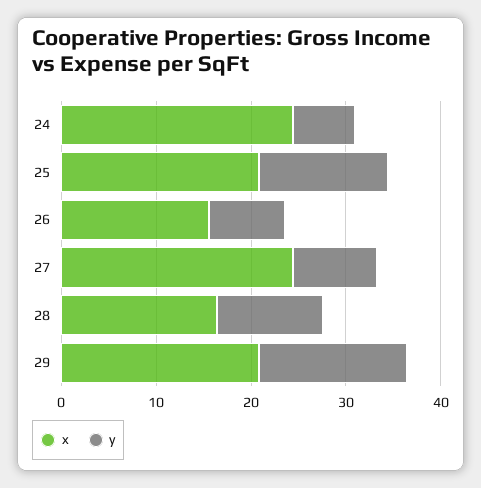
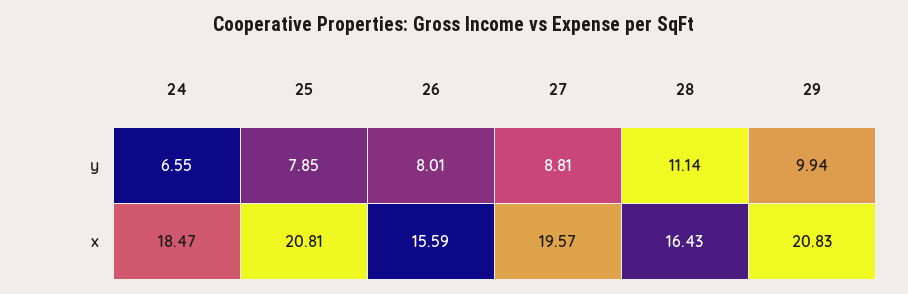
  {
    "x": {
-     "24": 24,
+     "24": 18.47,
      "25": 20.81,
      "26": 15.59,
-     "27": 24,
+     "27": 19.57,
      "28": 16.43,
      "29": 20.83
    },
    "y": {
      "24": 6.55,
-     "25": 14,
+     "25": 7.85,
      "26": 8.01,
      "27": 8.81,
      "28": 11.14,
-     "29": 16
+     "29": 9.94
    }
  }

